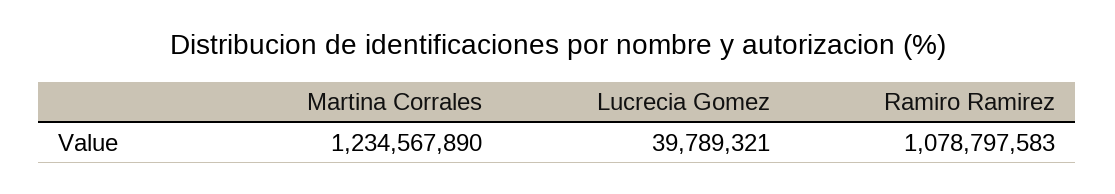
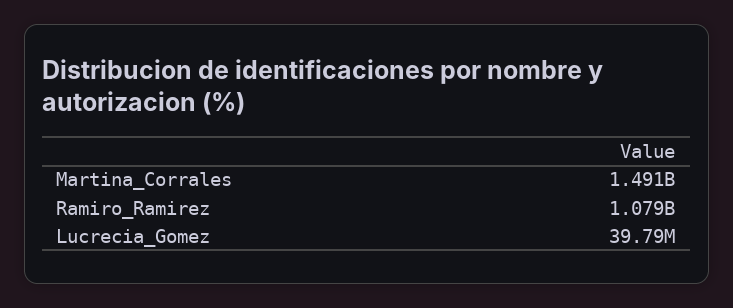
  {
-   "Martina Corrales": 1234567890,
+   "Martina Corrales": 1491000000,
    "Lucrecia Gomez": 39789321,
    "Ramiro Ramirez": 1078797583
  }

